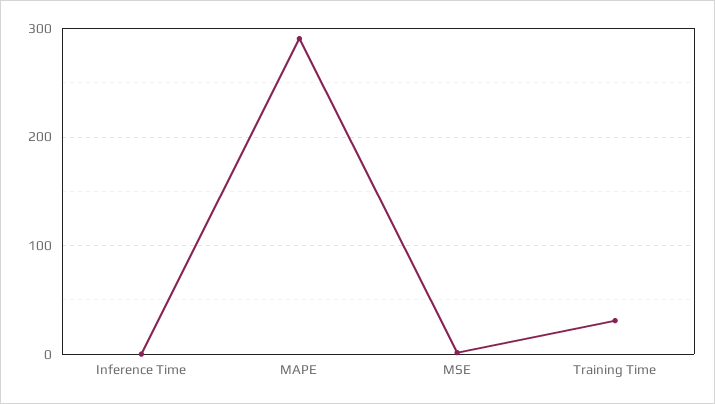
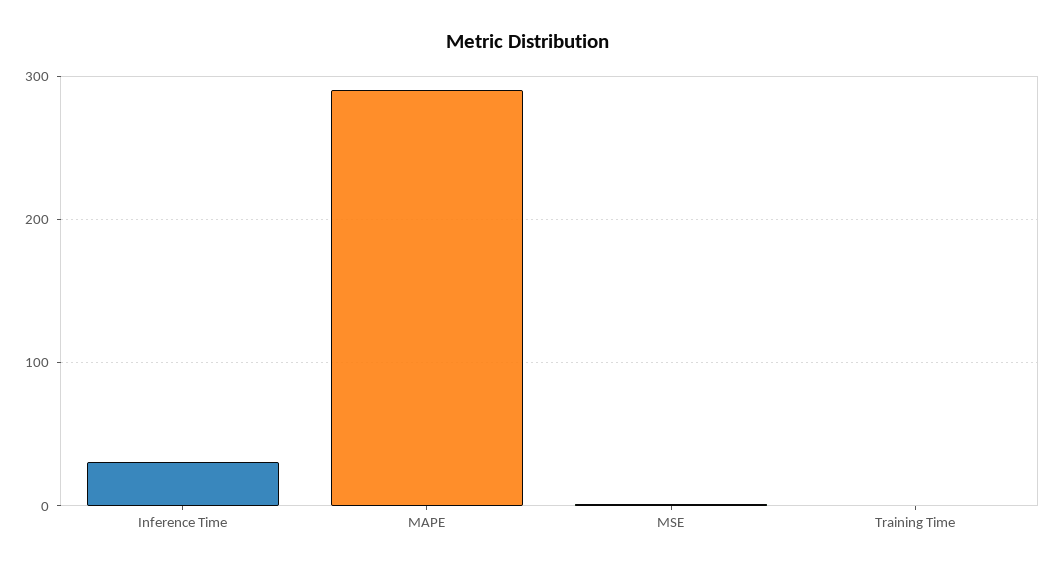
  {
-   "Inference Time": 0,
+   "Inference Time": 30,
    "MAPE": 290,
    "MSE": 0,
-   "Training Time": 30
+   "Training Time": 0
  }

